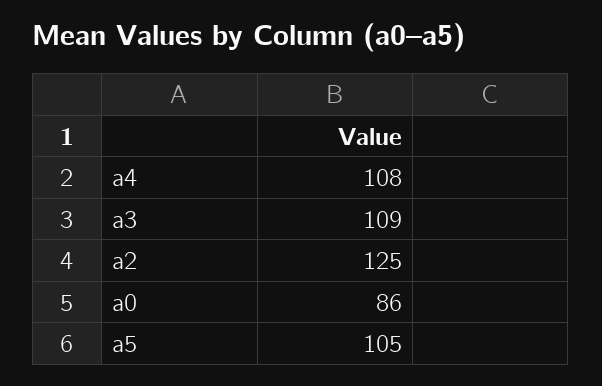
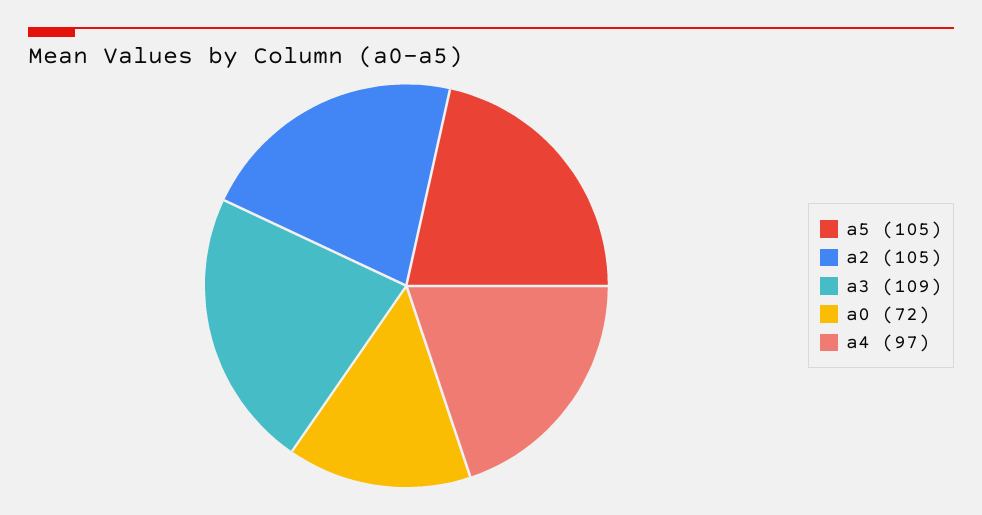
  {
-   "a4": 108,
+   "a4": 97,
    "a3": 109,
-   "a2": 125,
+   "a2": 105,
-   "a0": 86,
+   "a0": 72,
    "a5": 105
  }

